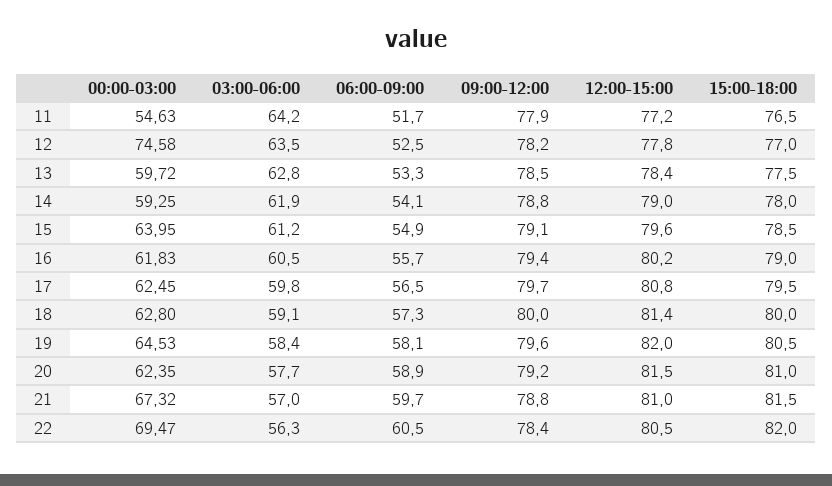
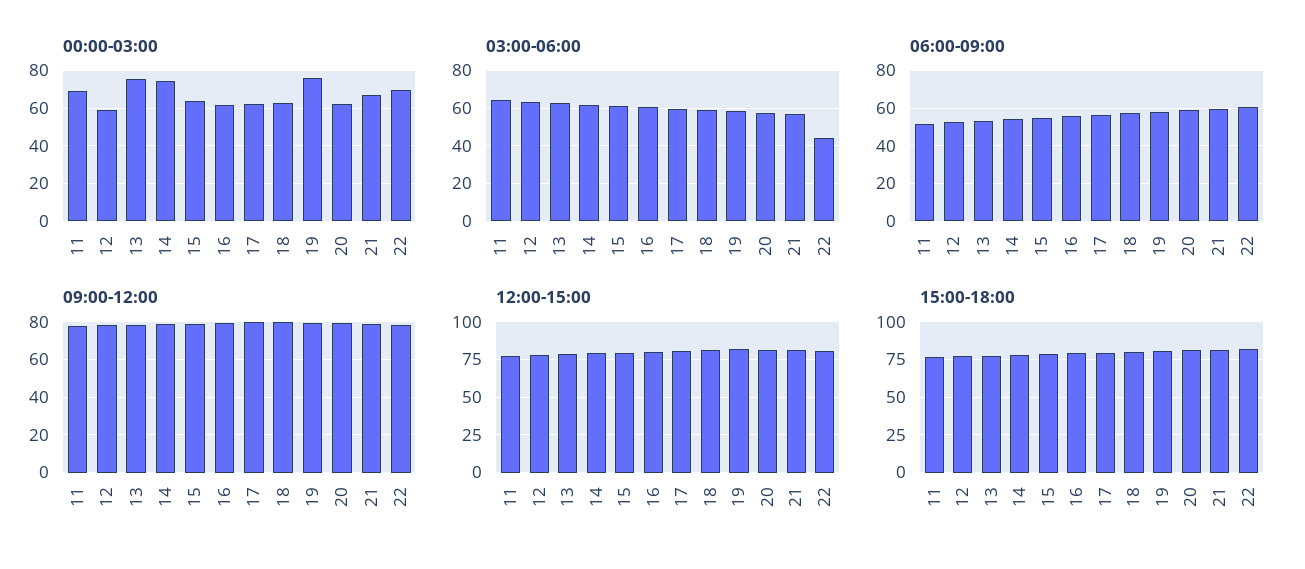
  {
    "00:00-03:00": {
-     "11": 54.63,
+     "11": 70,
-     "12": 74.58,
+     "12": 60,
-     "13": 59.72,
+     "13": 75,
-     "14": 59.25,
+     "14": 75,
      "15": 63.95,
      "16": 61.83,
      "17": 62.45,
      "18": 62.8,
-     "19": 64.53,
+     "19": 75,
      "20": 62.35,
      "21": 67.32,
      "22": 69.47
    },
    "03:00-06:00": {
      "11": 64.2,
      "12": 63.5,
      "13": 62.8,
      "14": 61.9,
      "15": 61.2,
      "16": 60.5,
      "17": 59.8,
      "18": 59.1,
      "19": 58.4,
      "20": 57.7,
      "21": 57,
-     "22": 56.3
+     "22": 45
    },
    "06:00-09:00": {
      "11": 51.7,
      "12": 52.5,
      "13": 53.3,
      "14": 54.1,
      "15": 54.9,
      "16": 55.7,
      "17": 56.5,
      "18": 57.3,
      "19": 58.1,
      "20": 58.9,
      "21": 59.7,
      "22": 60.5
    },
    "09:00-12:00": {
      "11": 77.9,
      "12": 78.2,
      "13": 78.5,
      "14": 78.8,
      "15": 79.1,
      "16": 79.4,
      "17": 79.7,
      "18": 80,
      "19": 79.6,
      "20": 79.2,
      "21": 78.8,
      "22": 78.4
    },
    "12:00-15:00": {
      "11": 77.2,
      "12": 77.8,
      "13": 78.4,
      "14": 79,
      "15": 79.6,
      "16": 80.2,
      "17": 80.8,
      "18": 81.4,
      "19": 82,
      "20": 81.5,
      "21": 81,
      "22": 80.5
    },
    "15:00-18:00": {
      "11": 76.5,
      "12": 77,
      "13": 77.5,
      "14": 78,
      "15": 78.5,
      "16": 79,
      "17": 79.5,
      "18": 80,
      "19": 80.5,
      "20": 81,
      "21": 81.5,
      "22": 82
    }
  }

